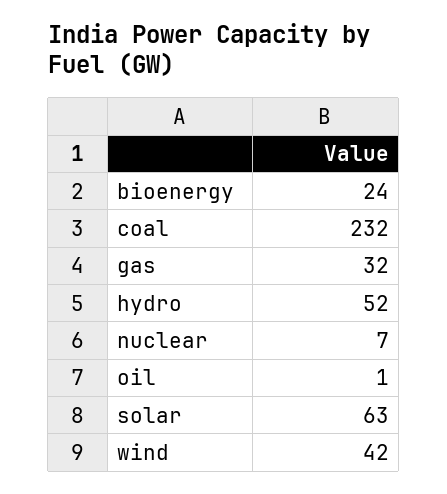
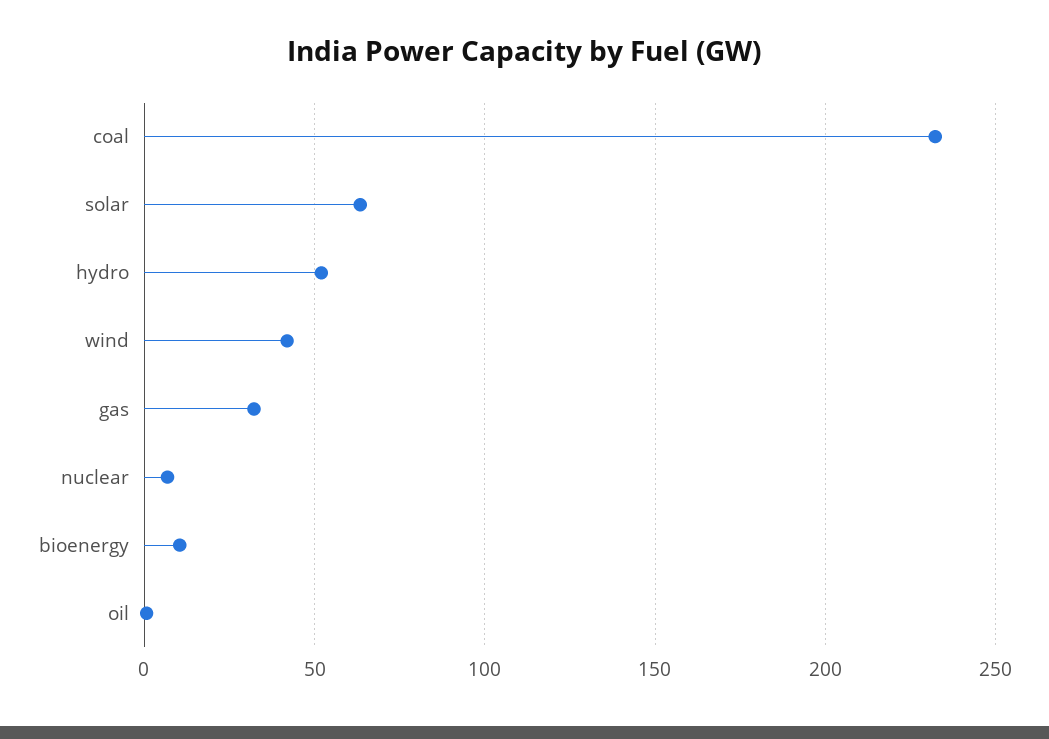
  {
-   "bioenergy": 24,
+   "bioenergy": 10,
    "coal": 232,
    "gas": 32,
    "hydro": 52,
    "nuclear": 7,
    "oil": 1,
    "solar": 63,
    "wind": 42
  }

